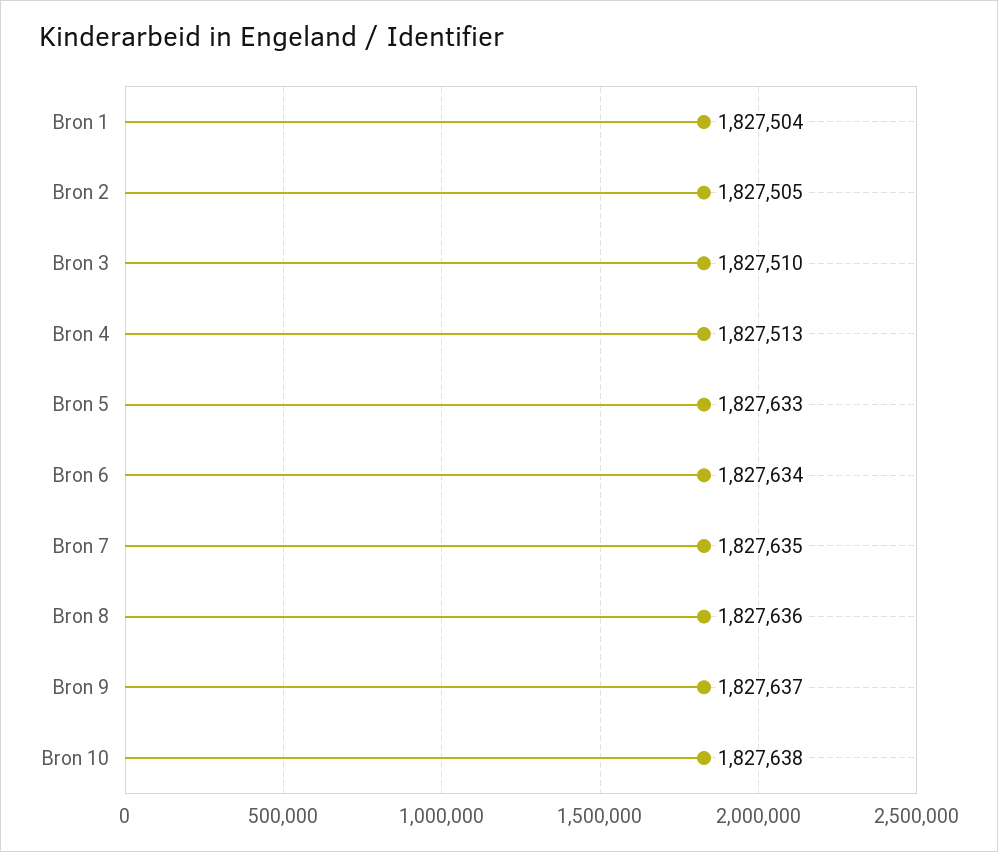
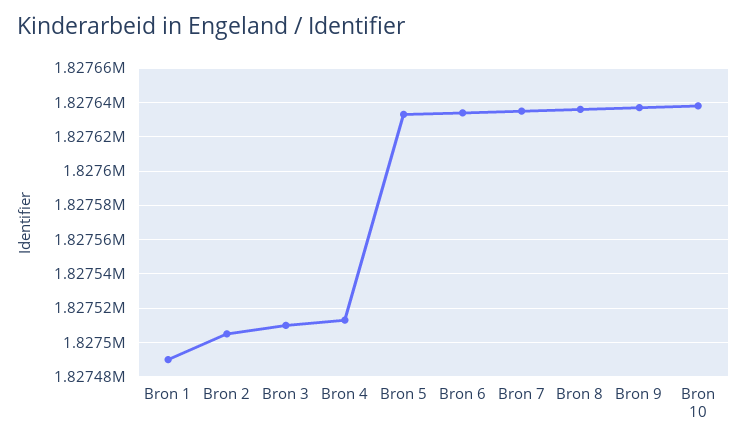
  {
-   "Bron 1": 1827504,
+   "Bron 1": 1827490,
    "Bron 2": 1827505,
    "Bron 3": 1827510,
    "Bron 4": 1827513,
    "Bron 5": 1827633,
    "Bron 6": 1827634,
    "Bron 7": 1827635,
    "Bron 8": 1827636,
    "Bron 9": 1827637,
    "Bron 10": 1827638
  }

